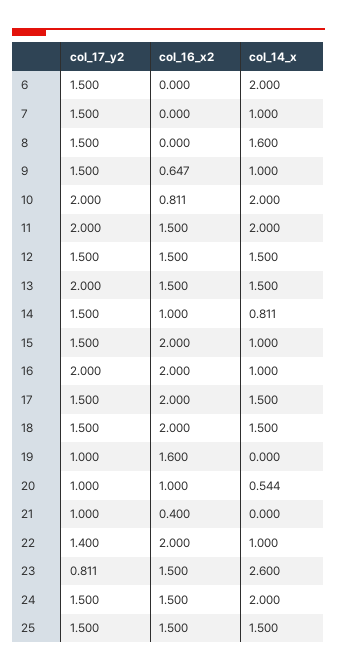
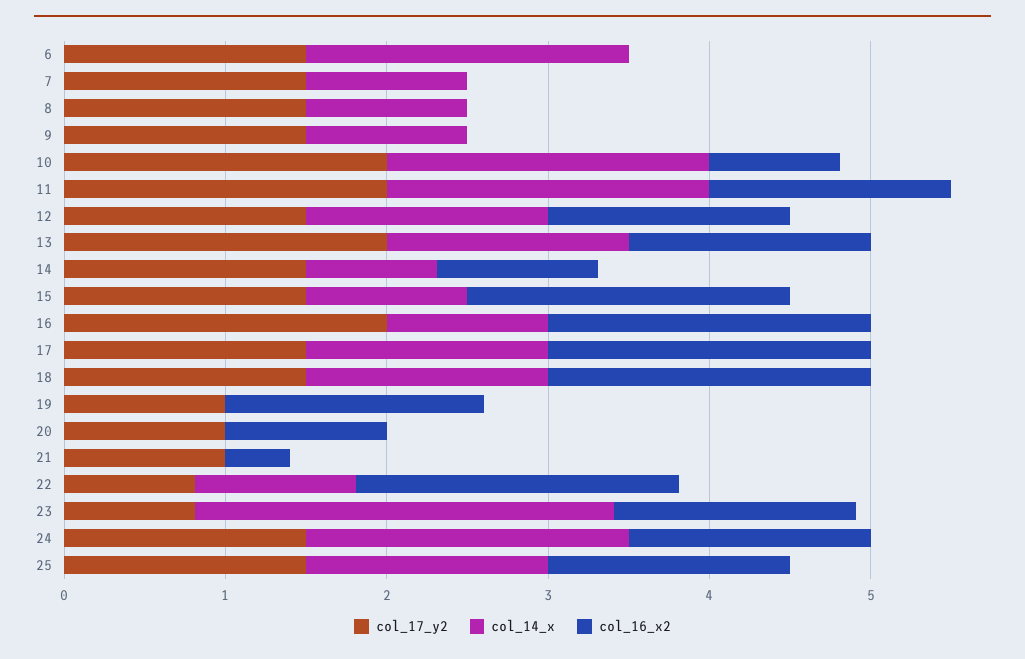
  {
    "col_17_y2": {
      "6": 1.5,
      "7": 1.5,
      "8": 1.5,
      "9": 1.5,
      "10": 2,
      "11": 2,
      "12": 1.5,
      "13": 2,
      "14": 1.5,
      "15": 1.5,
      "16": 2,
      "17": 1.5,
      "18": 1.5,
      "19": 1,
      "20": 1,
      "21": 1,
-     "22": 1.4,
+     "22": 0.8,
      "23": 0.811,
      "24": 1.5,
      "25": 1.5
    },
    "col_16_x2": {
      "6": 0,
      "7": 0,
      "8": 0,
-     "9": 0.647,
+     "9": 0,
      "10": 0.811,
      "11": 1.5,
      "12": 1.5,
      "13": 1.5,
      "14": 1,
      "15": 2,
      "16": 2,
      "17": 2,
      "18": 2,
      "19": 1.6,
      "20": 1,
      "21": 0.4,
      "22": 2,
      "23": 1.5,
      "24": 1.5,
      "25": 1.5
    },
    "col_14_x": {
      "6": 2,
      "7": 1,
-     "8": 1.6,
+     "8": 1,
      "9": 1,
      "10": 2,
      "11": 2,
      "12": 1.5,
      "13": 1.5,
      "14": 0.811,
      "15": 1,
      "16": 1,
      "17": 1.5,
      "18": 1.5,
      "19": 0,
-     "20": 0.544,
+     "20": 0,
      "21": 0,
      "22": 1,
      "23": 2.6,
      "24": 2,
      "25": 1.5
    }
  }

